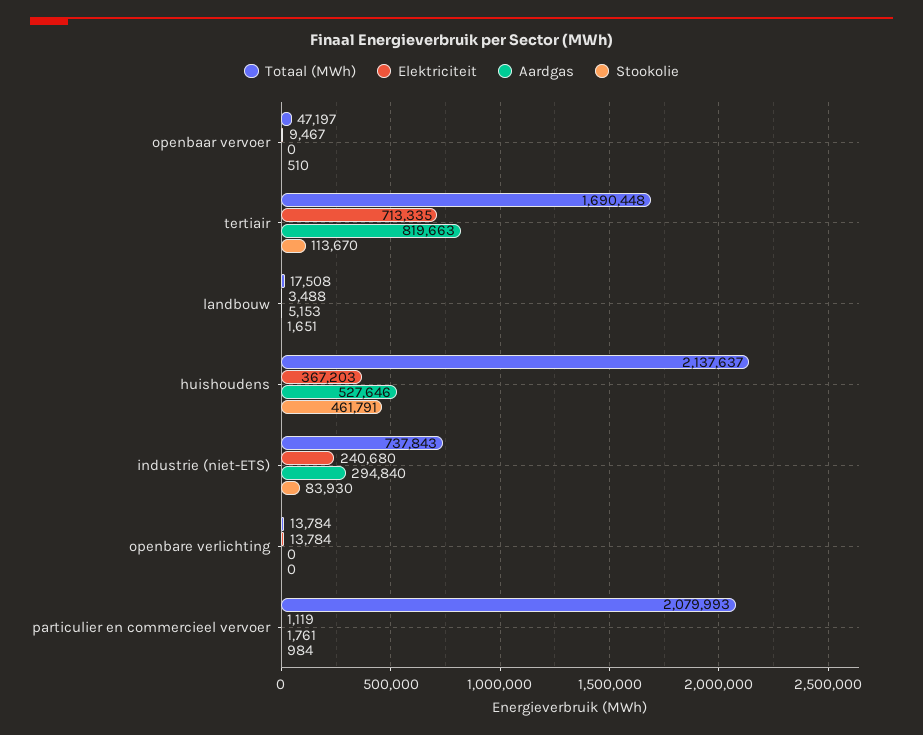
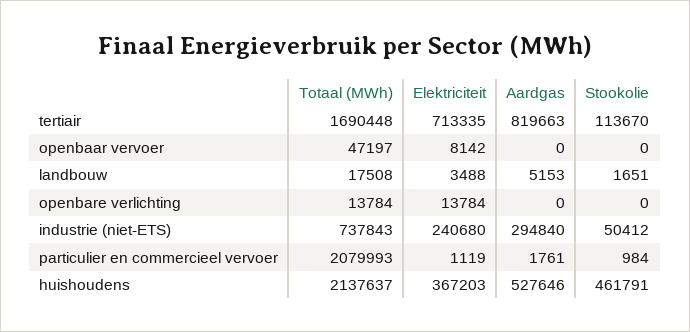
  {
    "Totaal (MWh)": {
      "openbaar vervoer": 47197,
      "tertiair": 1690448,
      "landbouw": 17508,
      "huishoudens": 2137637,
      "industrie (niet-ETS)": 737843,
      "openbare verlichting": 13784,
      "particulier en commercieel vervoer": 2079993
    },
    "Elektriciteit": {
-     "openbaar vervoer": 9467,
+     "openbaar vervoer": 8142,
      "tertiair": 713335,
      "landbouw": 3488,
      "huishoudens": 367203,
      "industrie (niet-ETS)": 240680,
      "openbare verlichting": 13784,
      "particulier en commercieel vervoer": 1119
    },
    "Aardgas": {
      "openbaar vervoer": 0,
      "tertiair": 819663,
      "landbouw": 5153,
      "huishoudens": 527646,
      "industrie (niet-ETS)": 294840,
      "openbare verlichting": 0,
      "particulier en commercieel vervoer": 1761
    },
    "Stookolie": {
-     "openbaar vervoer": 510,
+     "openbaar vervoer": 0,
      "tertiair": 113670,
      "landbouw": 1651,
      "huishoudens": 461791,
-     "industrie (niet-ETS)": 83930,
+     "industrie (niet-ETS)": 50412,
      "openbare verlichting": 0,
      "particulier en commercieel vervoer": 984
    }
  }

